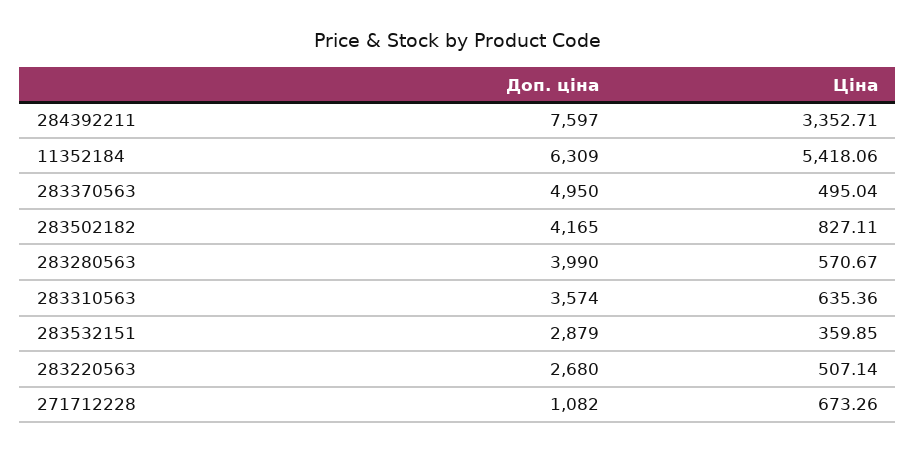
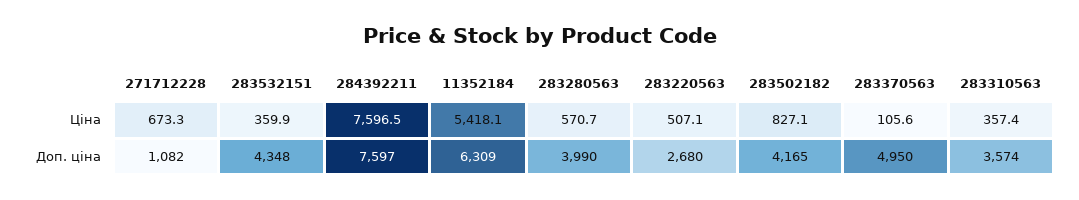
  {
    "Доп. ціна": {
      "284392211": 7597,
      "11352184": 6309,
      "283370563": 4950,
      "283502182": 4165,
      "283280563": 3990,
      "283310563": 3574,
-     "283532151": 2879,
+     "283532151": 4348,
      "283220563": 2680,
      "271712228": 1082
    },
    "Ціна": {
-     "284392211": 3352.71,
+     "284392211": 7596.5,
      "11352184": 5418.06,
-     "283370563": 495.04,
+     "283370563": 105.6,
      "283502182": 827.11,
      "283280563": 570.67,
-     "283310563": 635.36,
+     "283310563": 357.4,
      "283532151": 359.85,
      "283220563": 507.14,
      "271712228": 673.26
    }
  }

